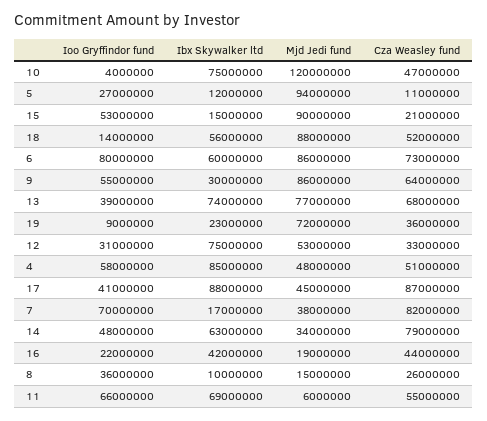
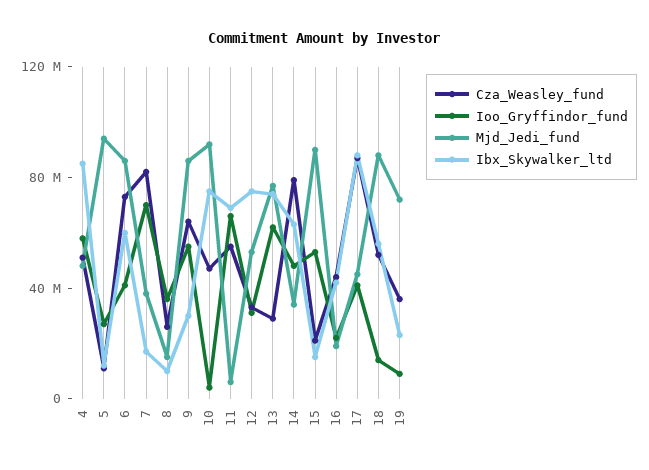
  {
    "Ioo Gryffindor fund": {
      "10": 4000000,
      "5": 27000000,
      "15": 53000000,
      "18": 14000000,
-     "6": 80000000,
+     "6": 40000000,
      "9": 55000000,
-     "13": 39000000,
+     "13": 60000000,
      "19": 9000000,
      "12": 31000000,
      "4": 58000000,
      "17": 41000000,
      "7": 70000000,
      "14": 48000000,
      "16": 22000000,
      "8": 36000000,
      "11": 66000000
    },
    "Ibx Skywalker ltd": {
      "10": 75000000,
      "5": 12000000,
      "15": 15000000,
      "18": 56000000,
      "6": 60000000,
      "9": 30000000,
      "13": 74000000,
      "19": 23000000,
      "12": 75000000,
      "4": 85000000,
      "17": 88000000,
      "7": 17000000,
      "14": 63000000,
      "16": 42000000,
      "8": 10000000,
      "11": 69000000
    },
    "Mjd Jedi fund": {
-     "10": 120000000,
+     "10": 90000000,
      "5": 94000000,
      "15": 90000000,
      "18": 88000000,
      "6": 86000000,
      "9": 86000000,
      "13": 77000000,
      "19": 72000000,
      "12": 53000000,
      "4": 48000000,
      "17": 45000000,
      "7": 38000000,
      "14": 34000000,
      "16": 19000000,
      "8": 15000000,
      "11": 6000000
    },
    "Cza Weasley fund": {
      "10": 47000000,
      "5": 11000000,
      "15": 21000000,
      "18": 52000000,
      "6": 73000000,
      "9": 64000000,
-     "13": 68000000,
+     "13": 30000000,
      "19": 36000000,
      "12": 33000000,
      "4": 51000000,
      "17": 87000000,
      "7": 82000000,
      "14": 79000000,
      "16": 44000000,
      "8": 26000000,
      "11": 55000000
    }
  }

